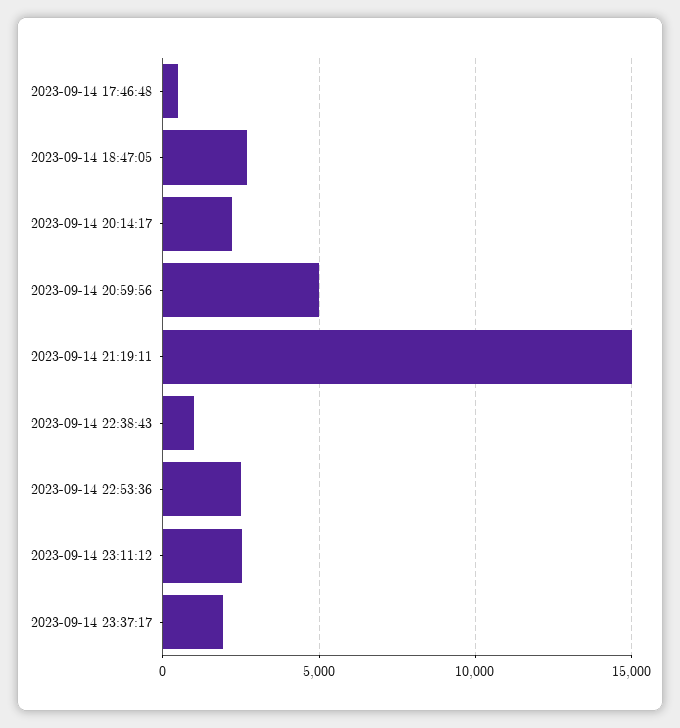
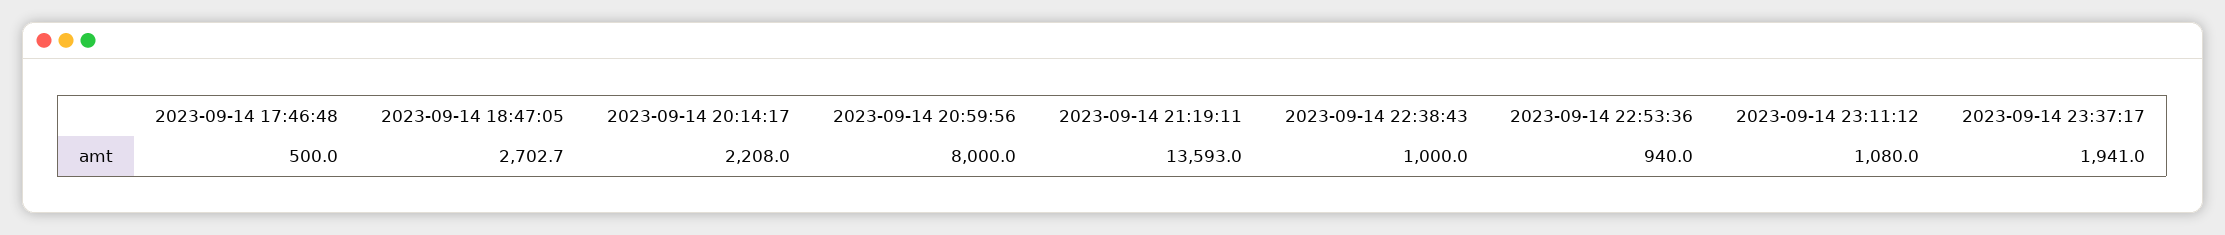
  {
    "2023-09-14 17:46:48": 500,
    "2023-09-14 18:47:05": 2702.7,
    "2023-09-14 20:14:17": 2208,
-   "2023-09-14 20:59:56": 5000,
+   "2023-09-14 20:59:56": 8000,
-   "2023-09-14 21:19:11": 15000,
+   "2023-09-14 21:19:11": 13593,
    "2023-09-14 22:38:43": 1000,
-   "2023-09-14 22:53:36": 2500,
+   "2023-09-14 22:53:36": 940,
-   "2023-09-14 23:11:12": 2500,
+   "2023-09-14 23:11:12": 1080,
    "2023-09-14 23:37:17": 1941
  }

